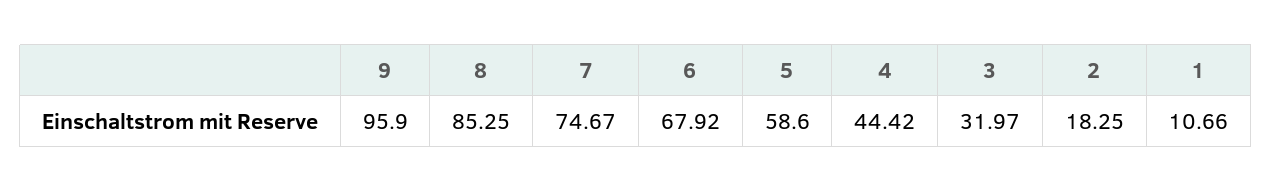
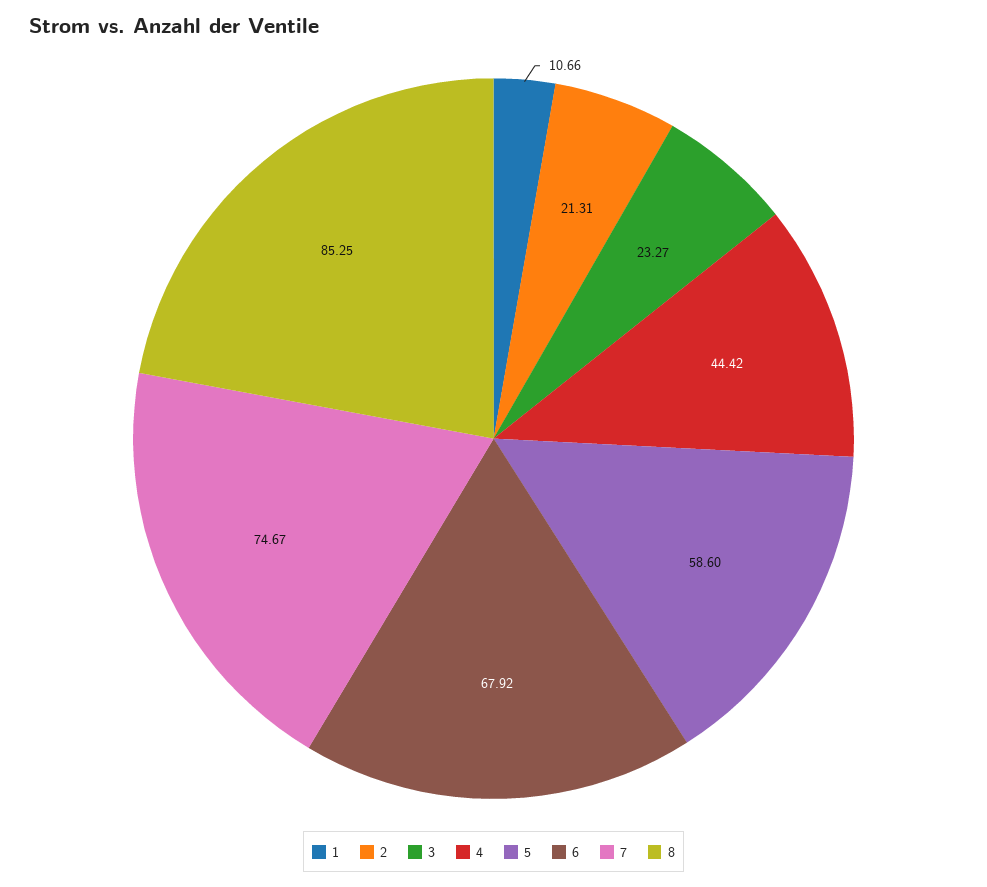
  {
-   "9": 95.9,
    "8": 85.25,
    "7": 74.67,
    "6": 67.92,
    "5": 58.6,
    "4": 44.42,
-   "3": 31.97,
+   "3": 23.27,
-   "2": 18.25,
+   "2": 21.31,
    "1": 10.66
  }

